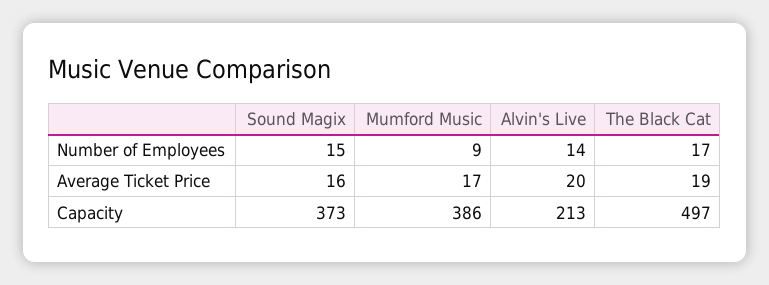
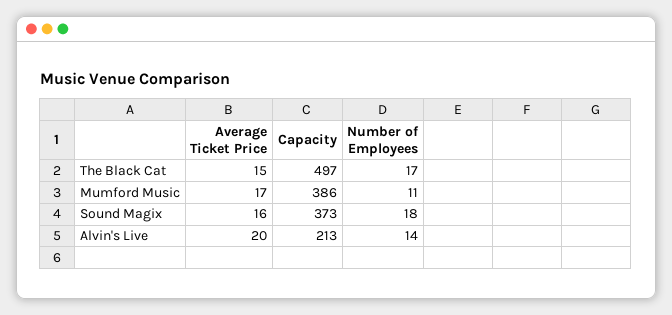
  {
    "Sound Magix": {
-     "Number of Employees": 15,
+     "Number of Employees": 18,
      "Average Ticket Price": 16,
      "Capacity": 373
    },
    "Mumford Music": {
-     "Number of Employees": 9,
+     "Number of Employees": 11,
      "Average Ticket Price": 17,
      "Capacity": 386
    },
    "Alvin's Live": {
      "Number of Employees": 14,
      "Average Ticket Price": 20,
      "Capacity": 213
    },
    "The Black Cat": {
      "Number of Employees": 17,
-     "Average Ticket Price": 19,
+     "Average Ticket Price": 15,
      "Capacity": 497
    }
  }

